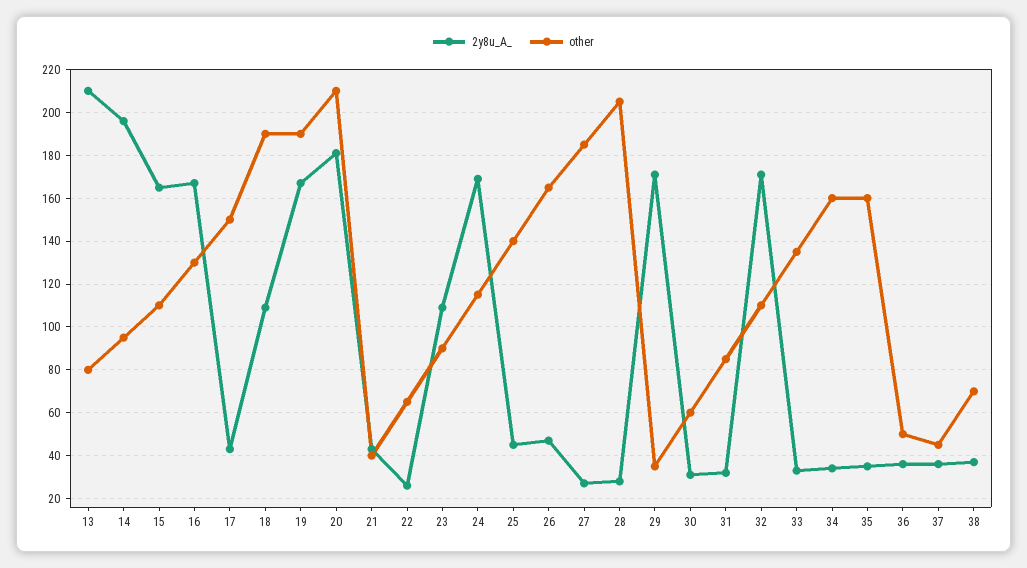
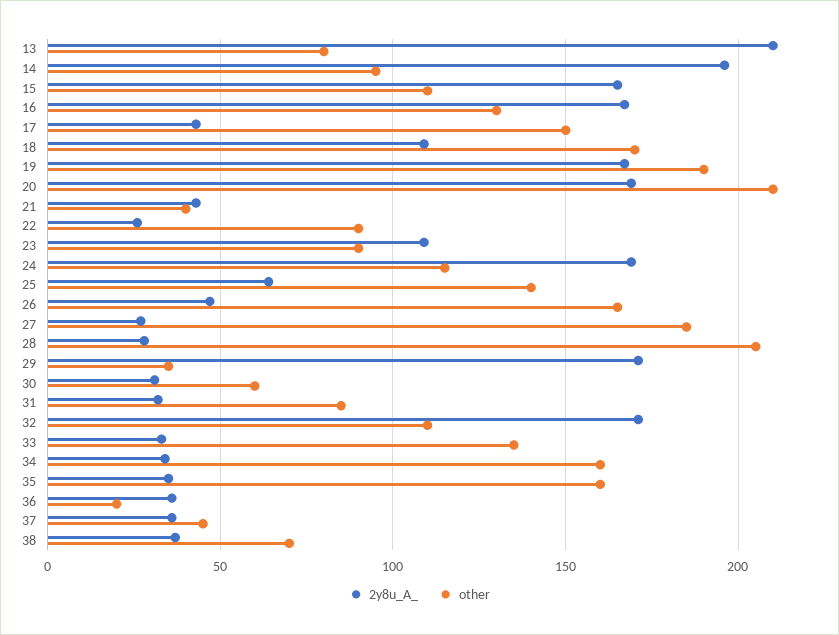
  {
    "2y8u_A_": {
      "13": 210,
      "14": 195,
      "15": 165,
      "16": 165,
      "17": 45,
      "18": 110,
      "19": 165,
-     "20": 180,
+     "20": 170,
      "21": 45,
      "22": 25,
      "23": 110,
      "24": 170,
-     "25": 45,
+     "25": 65,
      "26": 45,
      "27": 25,
      "28": 30,
      "29": 170,
      "30": 30,
      "31": 30,
      "32": 170,
      "33": 35,
      "34": 35,
      "35": 35,
      "36": 35,
      "37": 35,
      "38": 35
    },
    "other": {
      "13": 80,
      "14": 95,
      "15": 110,
      "16": 130,
      "17": 150,
-     "18": 190,
+     "18": 170,
      "19": 190,
      "20": 210,
      "21": 40,
-     "22": 65,
+     "22": 90,
      "23": 90,
      "24": 115,
      "25": 140,
      "26": 165,
      "27": 185,
      "28": 205,
      "29": 35,
      "30": 60,
      "31": 85,
      "32": 110,
      "33": 135,
      "34": 160,
      "35": 160,
-     "36": 50,
+     "36": 20,
      "37": 45,
      "38": 70
    }
  }

